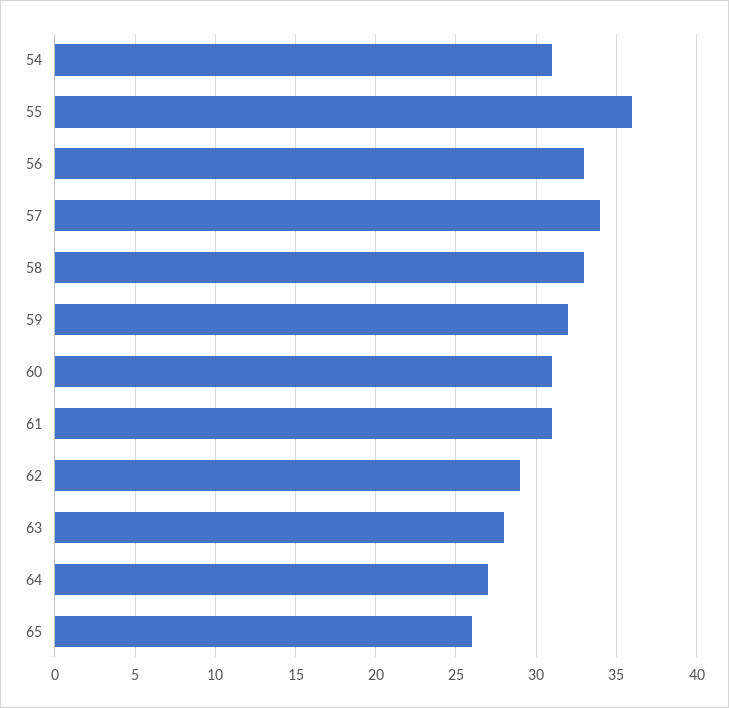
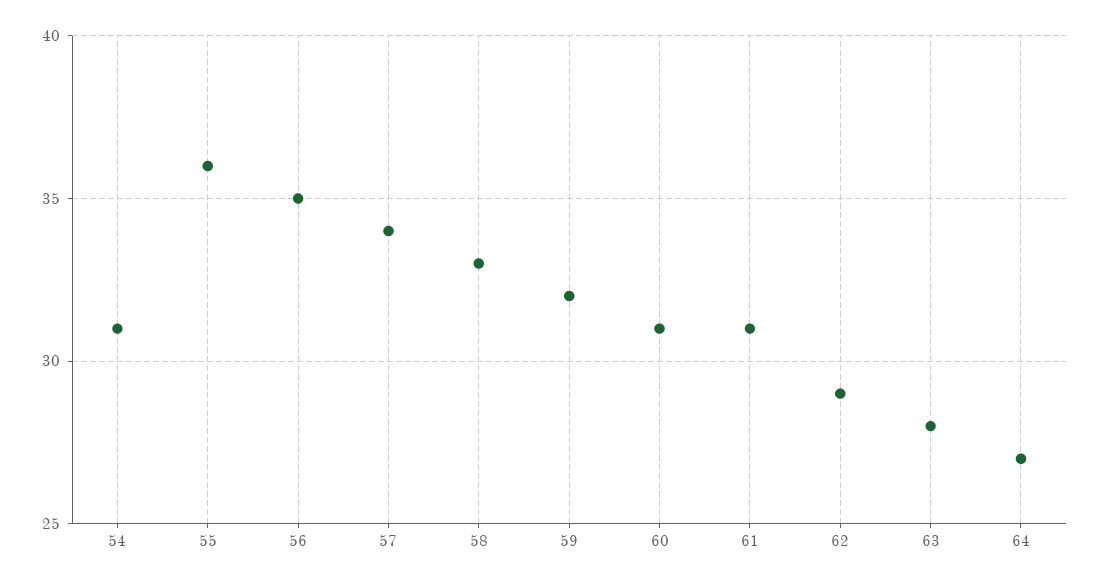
  {
    "54": 31,
    "55": 36,
-   "56": 33,
+   "56": 35,
    "57": 34,
    "58": 33,
    "59": 32,
    "60": 31,
    "61": 31,
    "62": 29,
    "63": 28,
-   "64": 27,
+   "64": 27
-   "65": 26
  }

